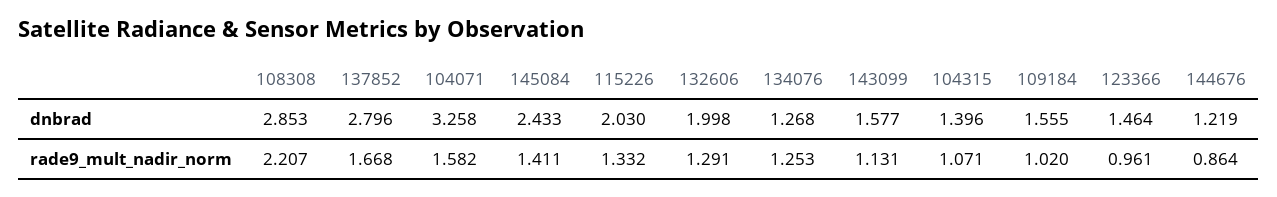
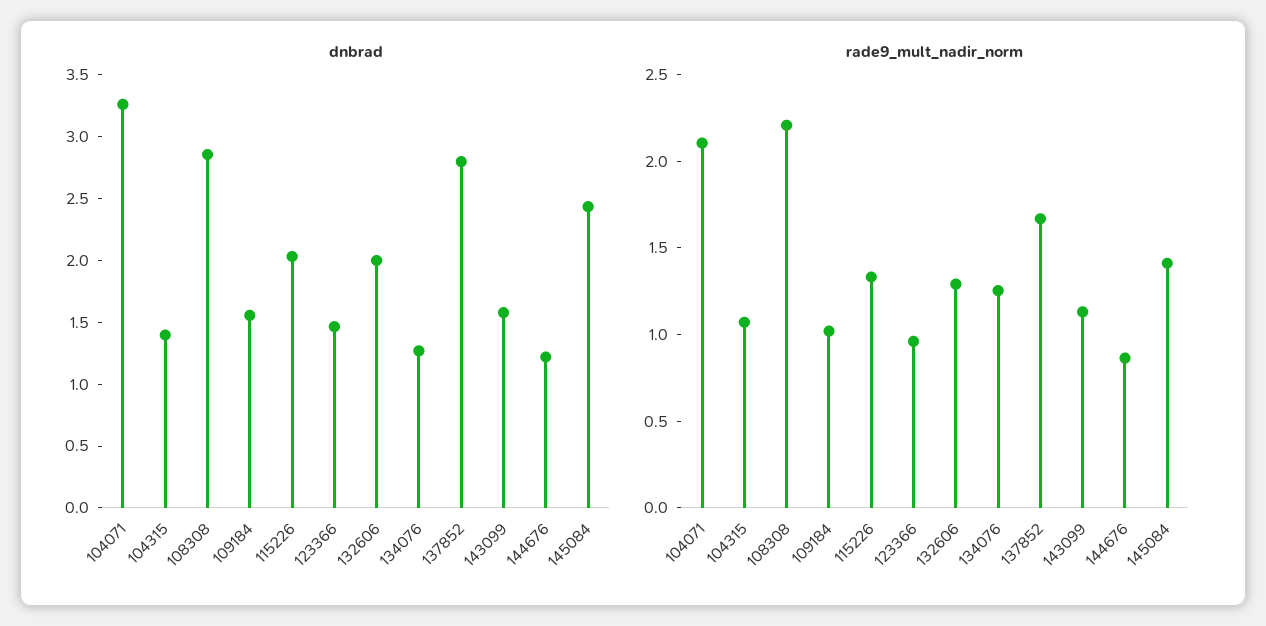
  {
    "dnbrad": {
      "108308": 2.853,
      "137852": 2.796,
      "104071": 3.258,
      "145084": 2.433,
      "115226": 2.03,
      "132606": 1.998,
      "134076": 1.268,
      "143099": 1.577,
      "104315": 1.396,
      "109184": 1.555,
      "123366": 1.464,
      "144676": 1.219
    },
    "rade9_mult_nadir_norm": {
      "108308": 2.207,
      "137852": 1.668,
-     "104071": 1.582,
+     "104071": 2.1,
      "145084": 1.411,
      "115226": 1.332,
      "132606": 1.291,
      "134076": 1.253,
      "143099": 1.131,
      "104315": 1.071,
      "109184": 1.02,
      "123366": 0.961,
      "144676": 0.864
    }
  }

